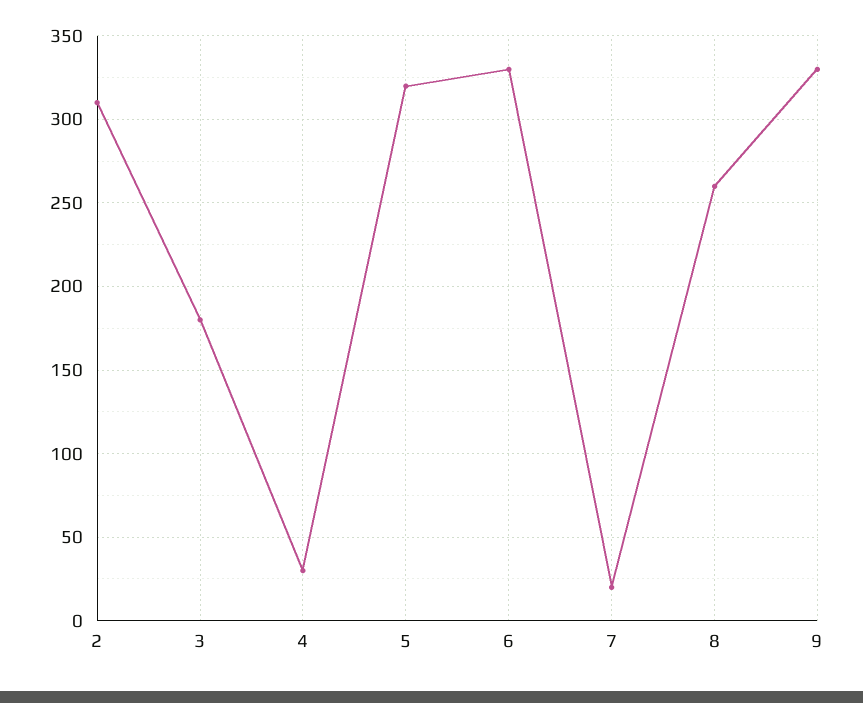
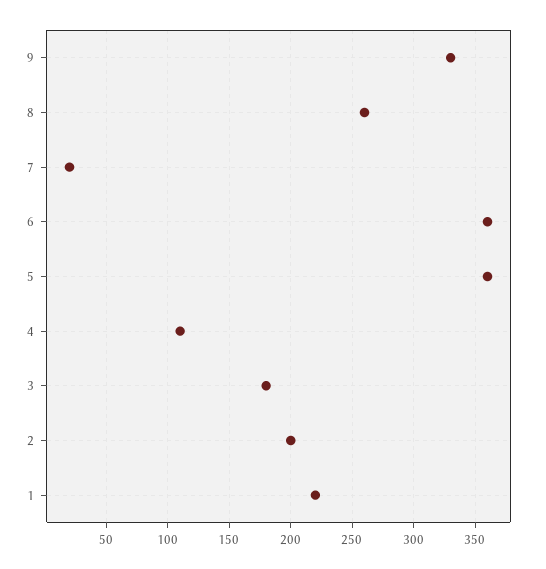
  {
-   "2": 310,
+   "2": 200,
    "3": 180,
-   "4": 30,
+   "4": 110,
-   "5": 320,
+   "5": 360,
-   "6": 330,
+   "6": 360,
    "7": 20,
    "8": 260,
-   "9": 330
+   "9": 330,
+   "1": 220
  }

